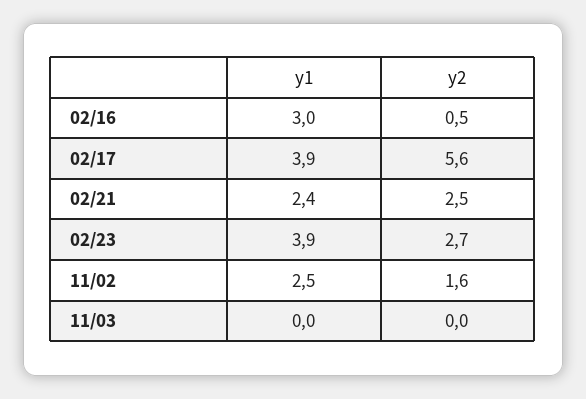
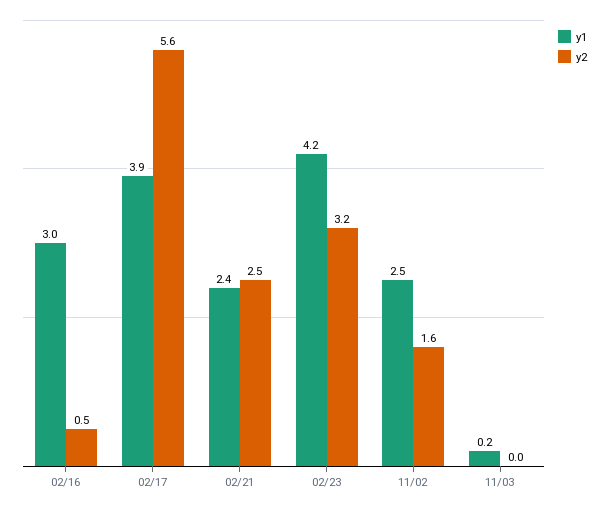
  {
    "y1": {
      "02/16": 3,
      "02/17": 3.9,
      "02/21": 2.4,
-     "02/23": 3.9,
+     "02/23": 4.2,
      "11/02": 2.5,
-     "11/03": 0
+     "11/03": 0.2
    },
    "y2": {
      "02/16": 0.5,
      "02/17": 5.6,
      "02/21": 2.5,
-     "02/23": 2.7,
+     "02/23": 3.2,
      "11/02": 1.6,
      "11/03": 0
    }
  }

